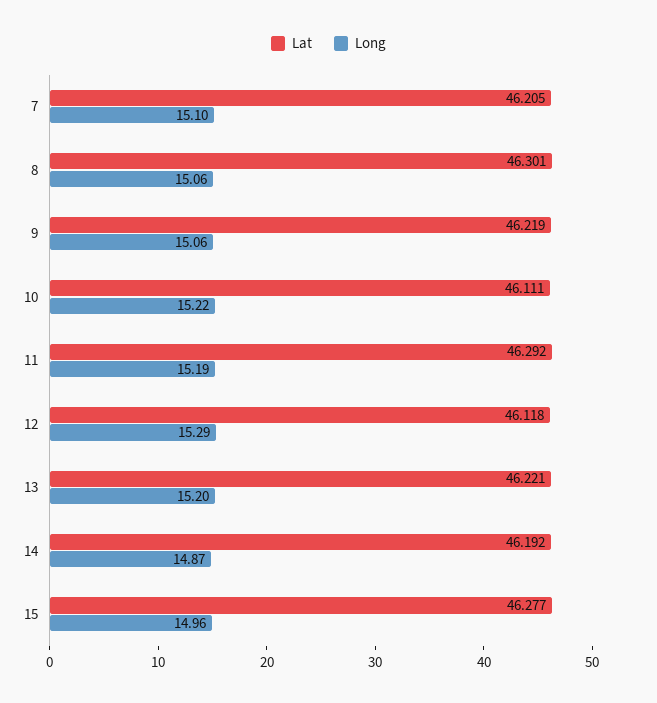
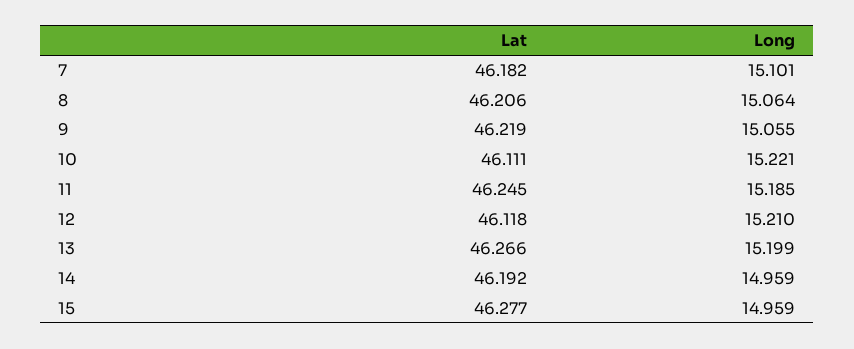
  {
    "Lat": {
-     "7": 46.205,
+     "7": 46.182,
-     "8": 46.301,
+     "8": 46.206,
      "9": 46.219,
      "10": 46.111,
-     "11": 46.292,
+     "11": 46.245,
      "12": 46.118,
-     "13": 46.221,
+     "13": 46.266,
      "14": 46.192,
      "15": 46.277
    },
    "Long": {
      "7": 15.101,
      "8": 15.064,
      "9": 15.055,
      "10": 15.221,
      "11": 15.185,
-     "12": 15.29,
+     "12": 15.21,
      "13": 15.199,
-     "14": 14.87,
+     "14": 14.959,
      "15": 14.959
    }
  }

